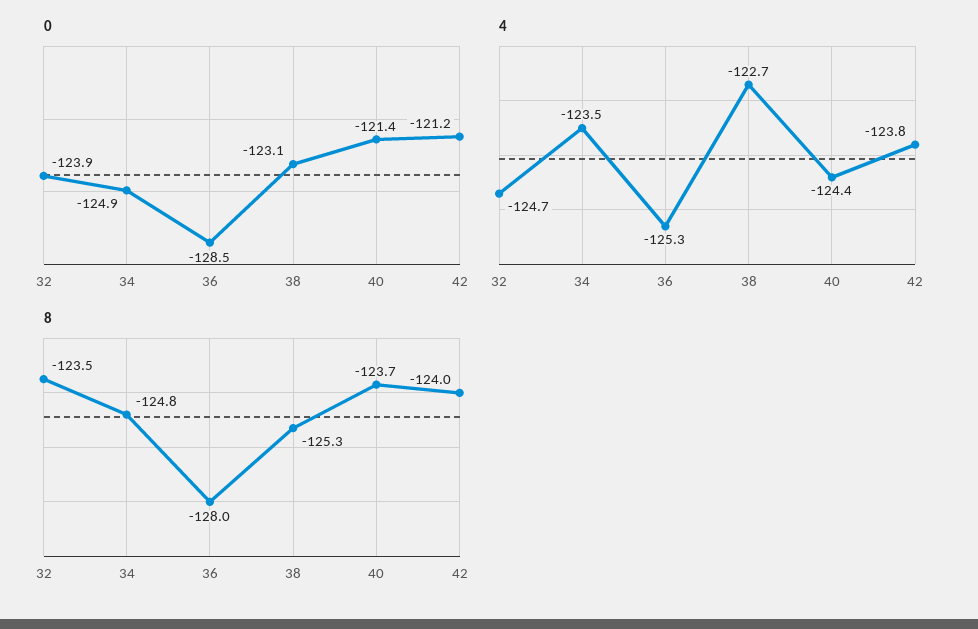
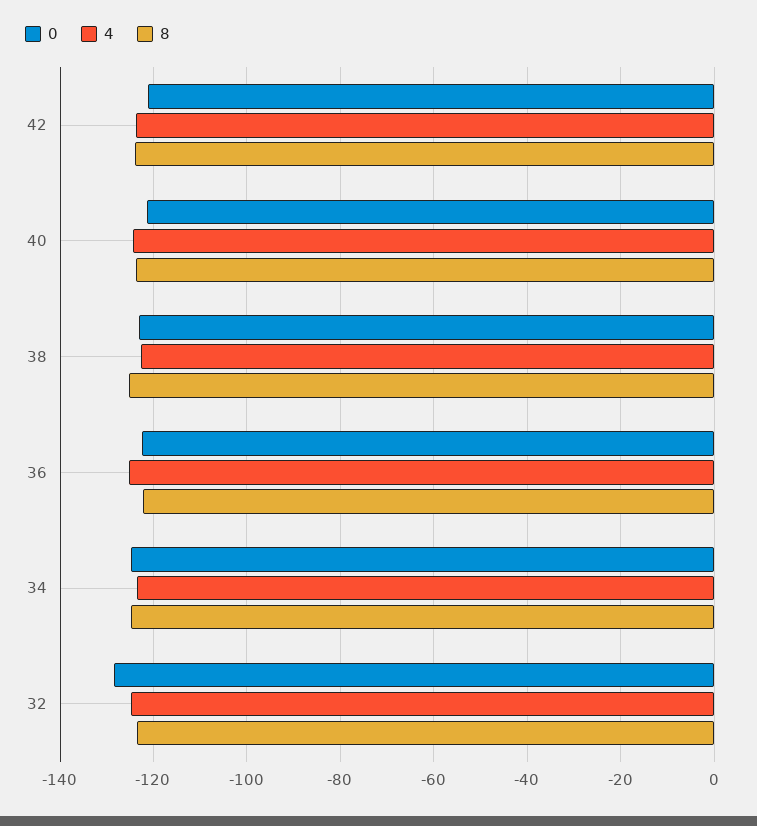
  {
    "0": {
-     "32": -123.9,
+     "32": -128,
      "34": -124.9,
-     "36": -128.5,
+     "36": -122,
      "38": -123.1,
      "40": -121.4,
      "42": -121.2
    },
    "4": {
      "32": -124.7,
      "34": -123.5,
      "36": -125.3,
      "38": -122.7,
      "40": -124.4,
      "42": -123.8
    },
    "8": {
      "32": -123.5,
      "34": -124.8,
-     "36": -128,
+     "36": -122,
      "38": -125.3,
      "40": -123.7,
      "42": -124
    }
  }

